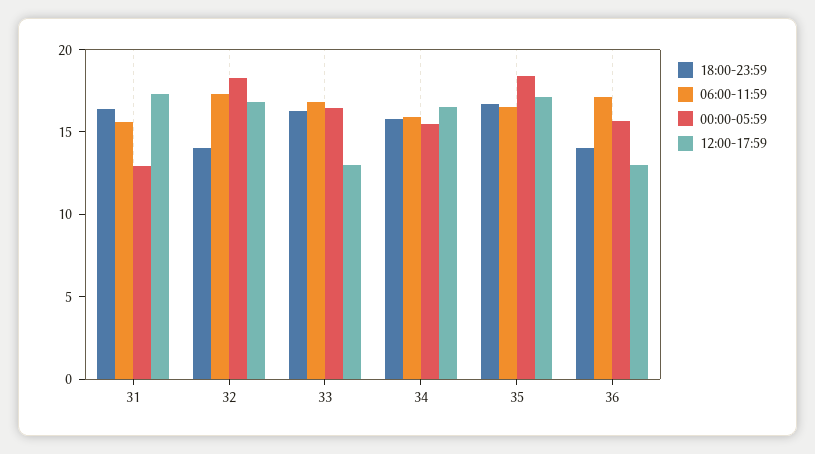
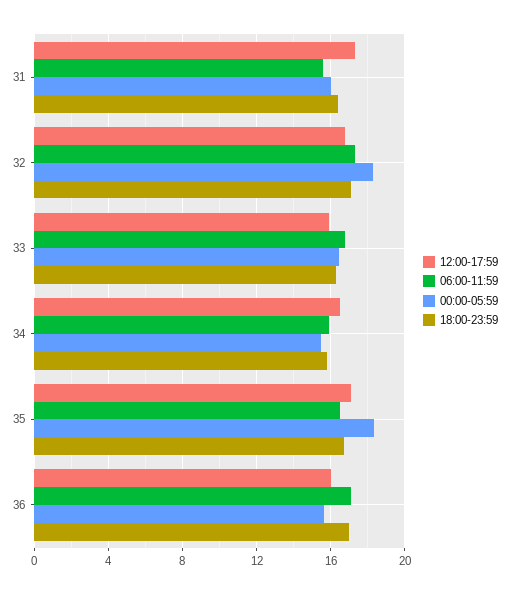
  {
    "18:00-23:59": {
      "31": 16.5,
-     "32": 14,
+     "32": 17,
      "33": 16.5,
      "34": 16,
      "35": 16.5,
-     "36": 14
+     "36": 17
    },
    "06:00-11:59": {
      "31": 15.5,
      "32": 17.5,
      "33": 17,
      "34": 16,
      "35": 16.5,
      "36": 17
    },
    "00:00-05:59": {
-     "31": 13,
+     "31": 16,
      "32": 18.5,
      "33": 16.5,
      "34": 15.5,
      "35": 18.5,
      "36": 15.5
    },
    "12:00-17:59": {
      "31": 17.5,
      "32": 17,
-     "33": 13,
+     "33": 16,
      "34": 16.5,
      "35": 17,
-     "36": 13
+     "36": 16
    }
  }

